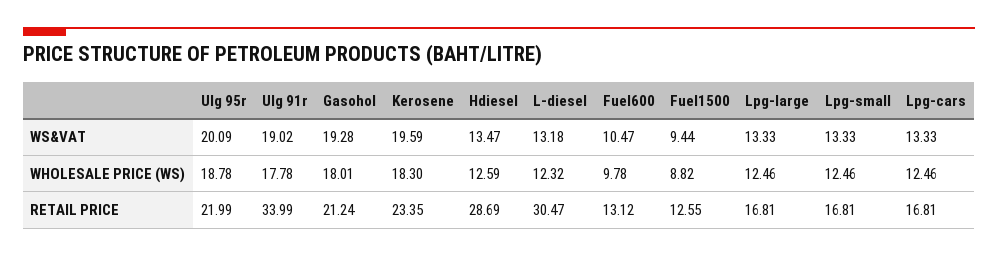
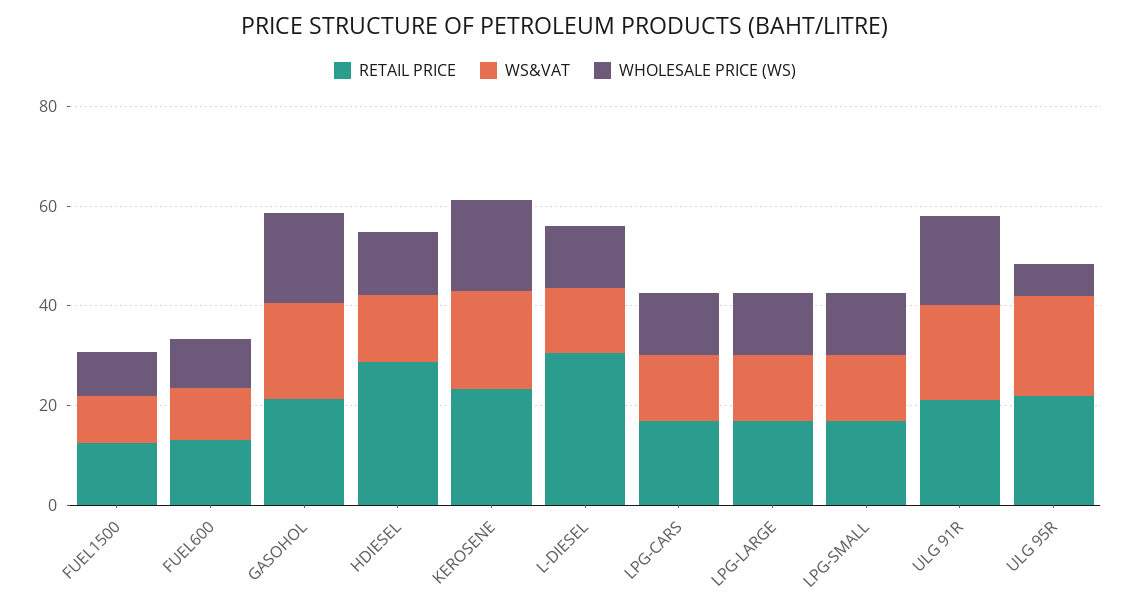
  {
    "WS&VAT": {
      "Ulg 95r": 20.09,
      "Ulg 91r": 19.02,
      "Gasohol": 19.28,
      "Kerosene": 19.59,
      "Hdiesel": 13.47,
      "L-diesel": 13.18,
      "Fuel600": 10.47,
      "Fuel1500": 9.44,
      "Lpg-large": 13.33,
      "Lpg-small": 13.33,
      "Lpg-cars": 13.33
    },
    "WHOLESALE PRICE (WS)": {
-     "Ulg 95r": 18.78,
+     "Ulg 95r": 5,
      "Ulg 91r": 17.78,
      "Gasohol": 18.01,
      "Kerosene": 18.3,
      "Hdiesel": 12.59,
      "L-diesel": 12.32,
      "Fuel600": 9.78,
      "Fuel1500": 8.82,
      "Lpg-large": 12.46,
      "Lpg-small": 12.46,
      "Lpg-cars": 12.46
    },
    "RETAIL PRICE": {
      "Ulg 95r": 21.99,
-     "Ulg 91r": 33.99,
+     "Ulg 91r": 20,
      "Gasohol": 21.24,
      "Kerosene": 23.35,
      "Hdiesel": 28.69,
      "L-diesel": 30.47,
      "Fuel600": 13.12,
      "Fuel1500": 12.55,
      "Lpg-large": 16.81,
      "Lpg-small": 16.81,
      "Lpg-cars": 16.81
    }
  }

